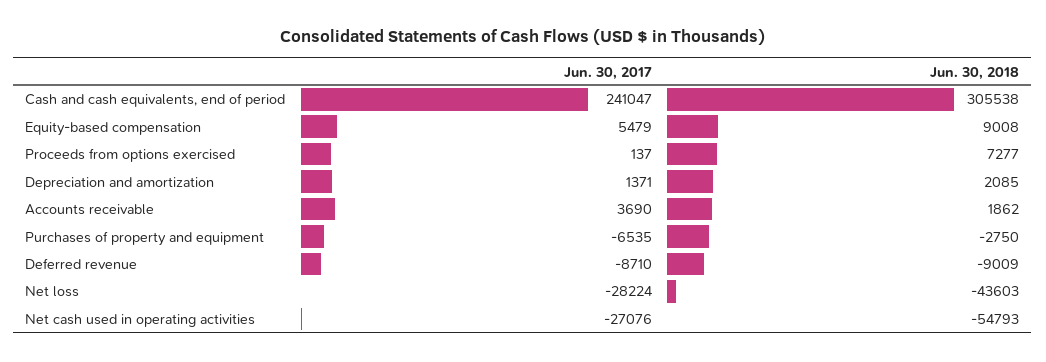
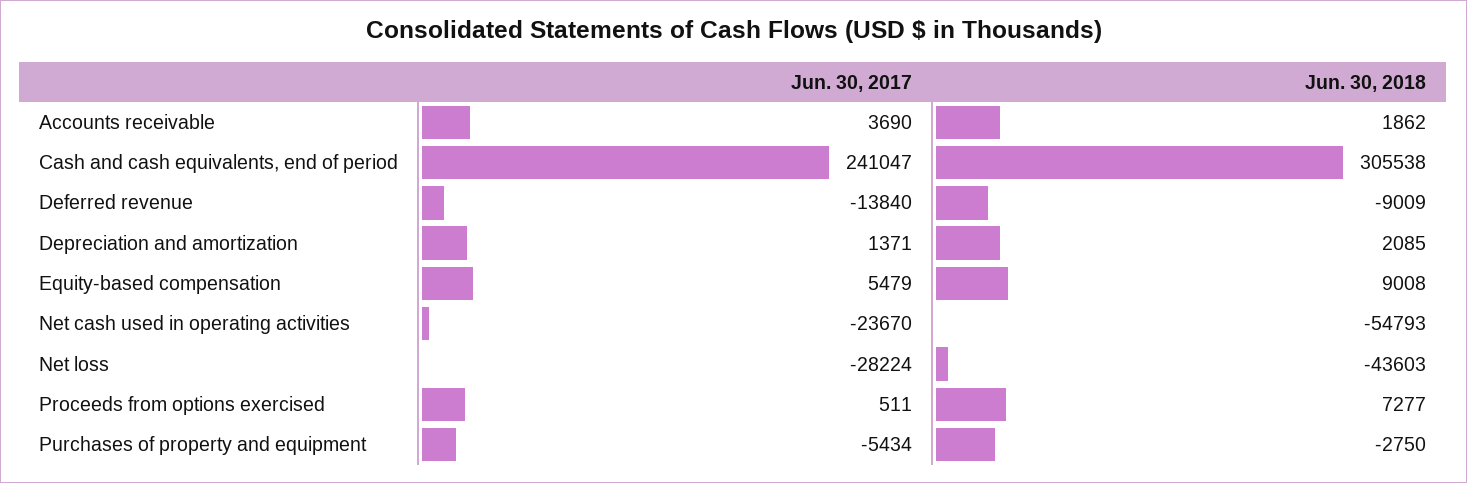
  {
    "Jun. 30, 2017": {
      "Cash and cash equivalents, end of period": 241047,
      "Equity-based compensation": 5479,
-     "Proceeds from options exercised": 137,
+     "Proceeds from options exercised": 511,
      "Depreciation and amortization": 1371,
      "Accounts receivable": 3690,
-     "Purchases of property and equipment": -6535,
+     "Purchases of property and equipment": -5434,
-     "Deferred revenue": -8710,
+     "Deferred revenue": -13840,
      "Net loss": -28224,
-     "Net cash used in operating activities": -27076
+     "Net cash used in operating activities": -23670
    },
    "Jun. 30, 2018": {
      "Cash and cash equivalents, end of period": 305538,
      "Equity-based compensation": 9008,
      "Proceeds from options exercised": 7277,
      "Depreciation and amortization": 2085,
      "Accounts receivable": 1862,
      "Purchases of property and equipment": -2750,
      "Deferred revenue": -9009,
      "Net loss": -43603,
      "Net cash used in operating activities": -54793
    }
  }

